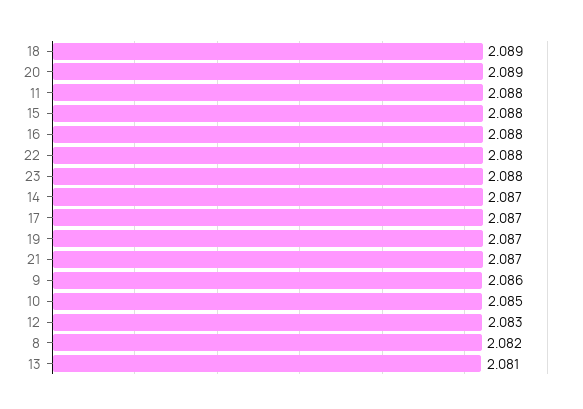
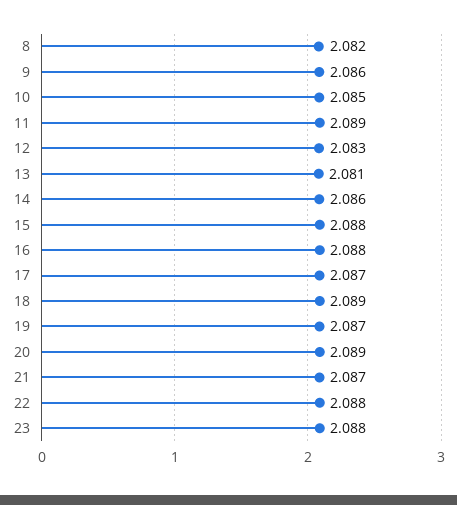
  {
    "18": 2.089,
    "20": 2.089,
-   "11": 2.088,
+   "11": 2.089,
    "15": 2.088,
    "16": 2.088,
    "22": 2.088,
    "23": 2.088,
-   "14": 2.087,
+   "14": 2.086,
    "17": 2.087,
    "19": 2.087,
    "21": 2.087,
    "9": 2.086,
    "10": 2.085,
    "12": 2.083,
    "8": 2.082,
    "13": 2.081
  }

